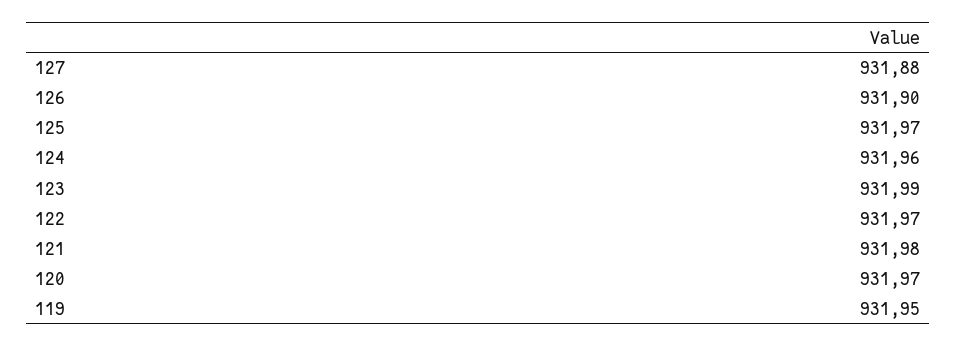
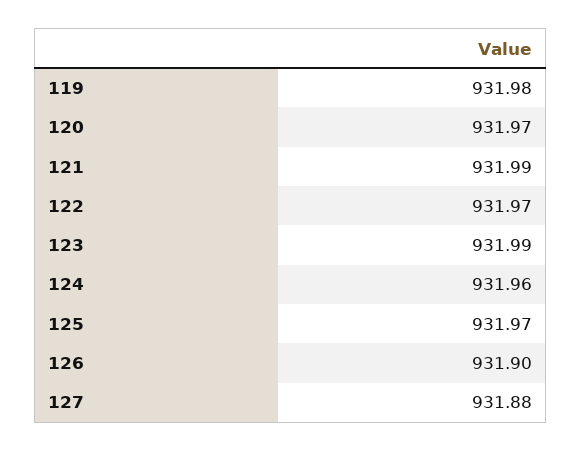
  {
    "127": 931.88,
    "126": 931.9,
    "125": 931.97,
    "124": 931.96,
    "123": 931.99,
    "122": 931.97,
-   "121": 931.98,
+   "121": 931.99,
    "120": 931.97,
-   "119": 931.95
+   "119": 931.98
  }

